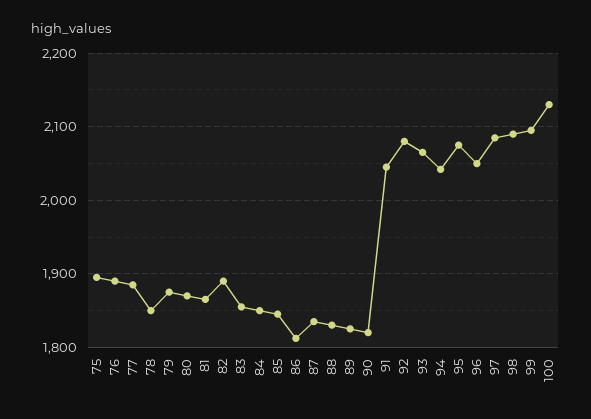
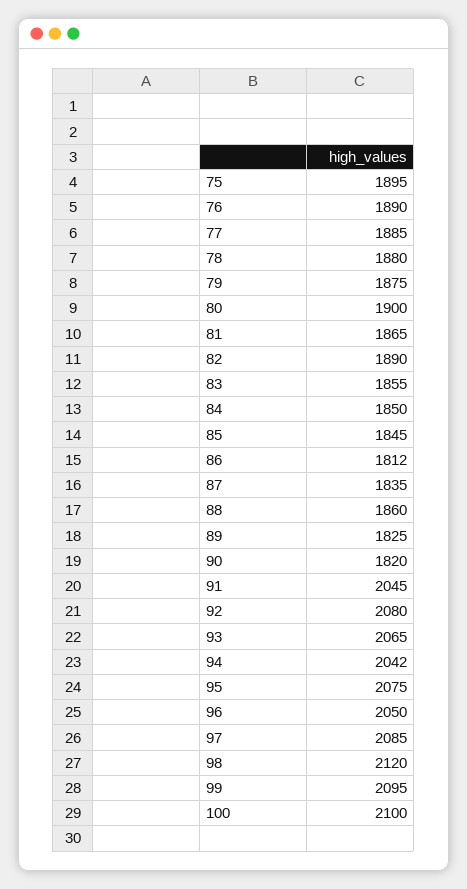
  {
    "75": 1895,
    "76": 1890,
    "77": 1885,
-   "78": 1850,
+   "78": 1880,
    "79": 1875,
-   "80": 1870,
+   "80": 1900,
    "81": 1865,
    "82": 1890,
    "83": 1855,
    "84": 1850,
    "85": 1845,
    "86": 1812,
    "87": 1835,
-   "88": 1830,
+   "88": 1860,
    "89": 1825,
    "90": 1820,
    "91": 2045,
    "92": 2080,
    "93": 2065,
    "94": 2042,
    "95": 2075,
    "96": 2050,
    "97": 2085,
-   "98": 2090,
+   "98": 2120,
    "99": 2095,
-   "100": 2130
+   "100": 2100
  }

